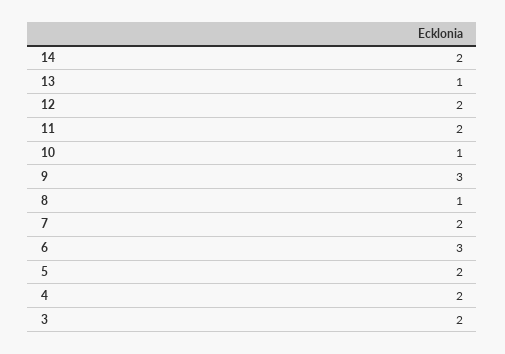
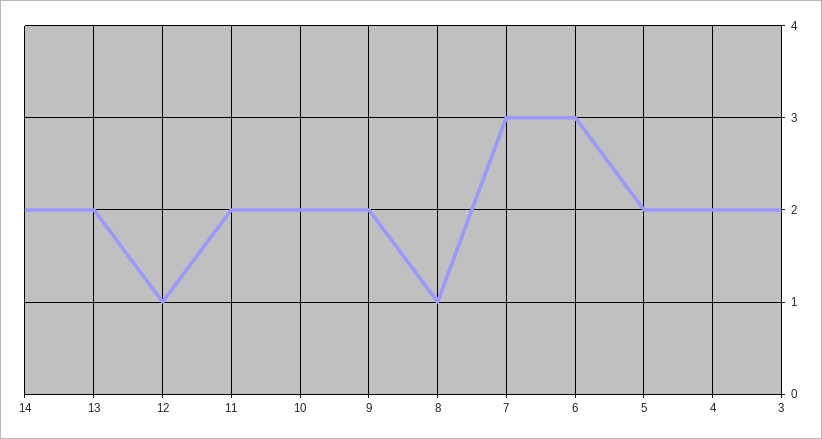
  {
    "14": 2,
-   "13": 1,
+   "13": 2,
-   "12": 2,
+   "12": 1,
    "11": 2,
-   "10": 1,
+   "10": 2,
-   "9": 3,
+   "9": 2,
    "8": 1,
-   "7": 2,
+   "7": 3,
    "6": 3,
    "5": 2,
    "4": 2,
    "3": 2
  }

